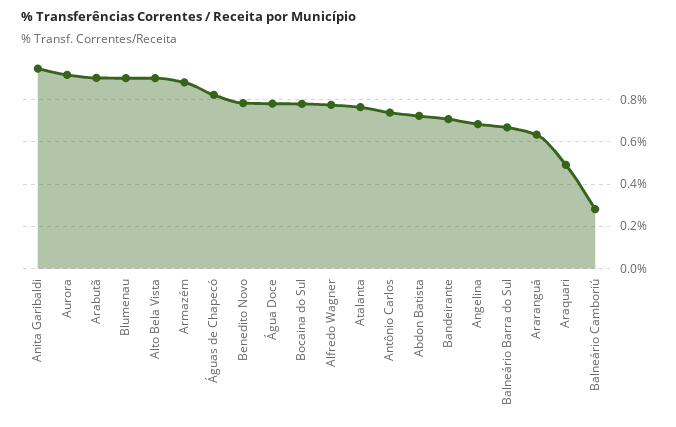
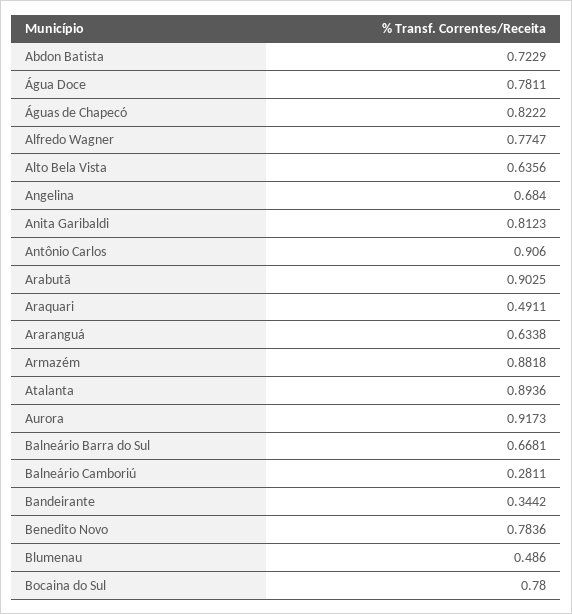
  {
-   "Anita Garibaldi": 0.95,
+   "Anita Garibaldi": 0.8123,
    "Aurora": 0.9173,
    "Arabutã": 0.9025,
-   "Blumenau": 0.9,
+   "Blumenau": 0.486,
-   "Alto Bela Vista": 0.9,
+   "Alto Bela Vista": 0.6356,
    "Armazém": 0.8818,
    "Águas de Chapecó": 0.8222,
    "Benedito Novo": 0.7836,
    "Água Doce": 0.7811,
    "Bocaina do Sul": 0.78,
    "Alfredo Wagner": 0.7747,
-   "Atalanta": 0.75,
+   "Atalanta": 0.8936,
-   "Antônio Carlos": 0.75,
+   "Antônio Carlos": 0.906,
    "Abdon Batista": 0.7229,
-   "Bandeirante": 0.7,
+   "Bandeirante": 0.3442,
    "Angelina": 0.684,
    "Balneário Barra do Sul": 0.6681,
    "Araranguá": 0.6338,
    "Araquari": 0.4911,
    "Balneário Camboriú": 0.2811
  }

